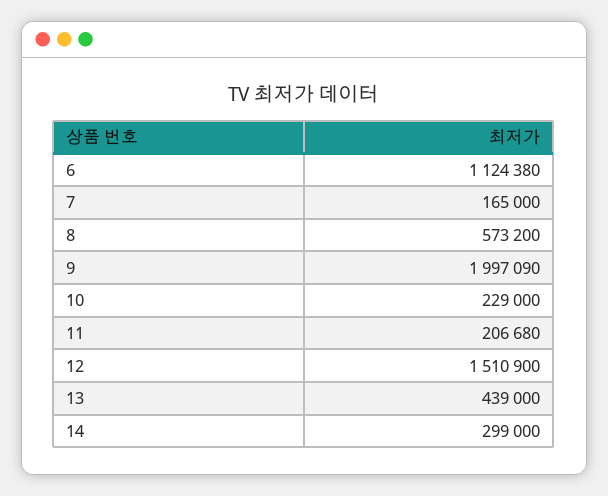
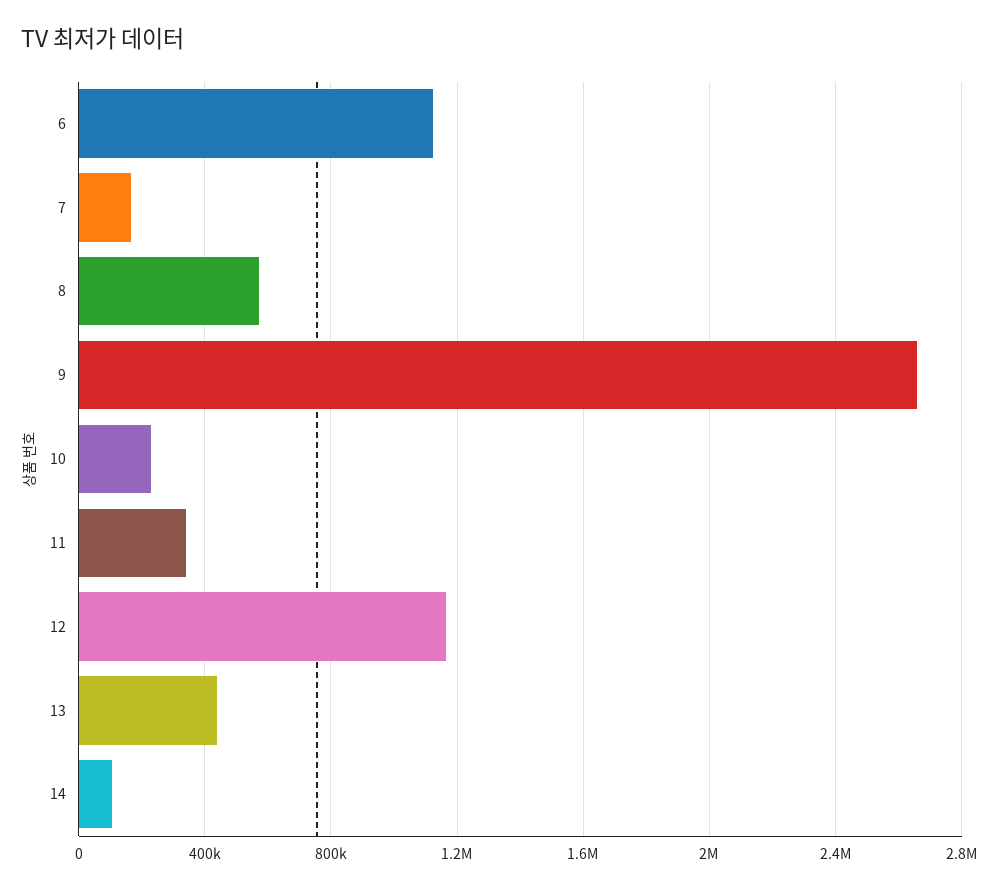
  {
    "6": 1124380,
    "7": 165000,
    "8": 573200,
-   "9": 1997090,
+   "9": 2650000,
    "10": 229000,
-   "11": 206680,
+   "11": 350000,
-   "12": 1510900,
+   "12": 1150000,
    "13": 439000,
-   "14": 299000
+   "14": 100000
  }

